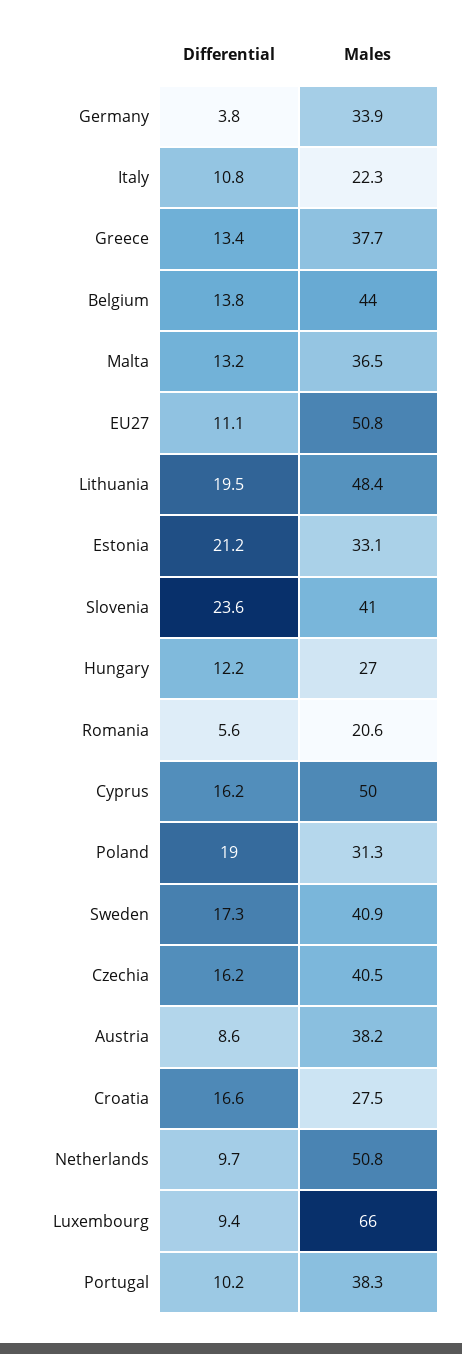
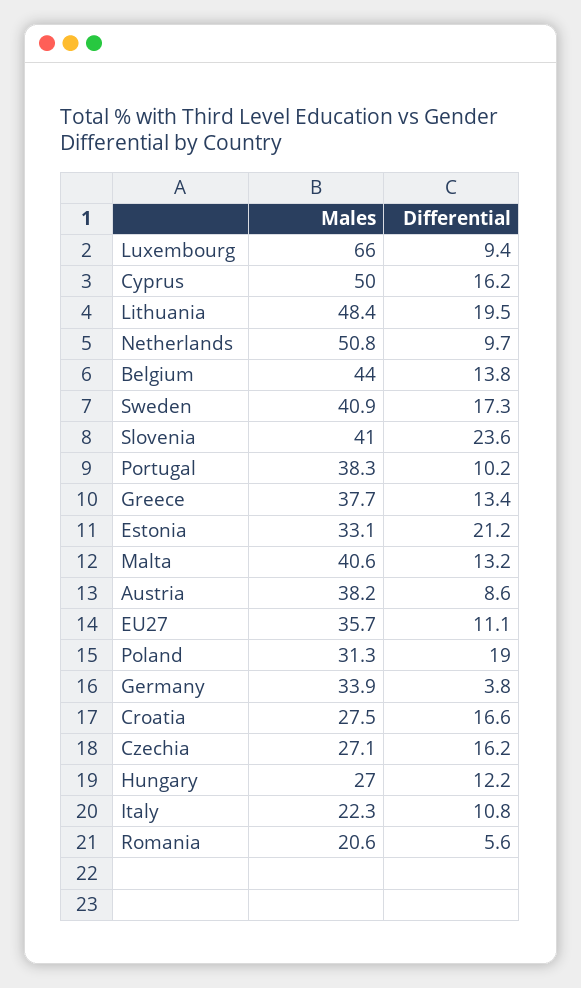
  {
    "Differential": {
      "Germany": 3.8,
      "Italy": 10.8,
      "Greece": 13.4,
      "Belgium": 13.8,
      "Malta": 13.2,
      "EU27": 11.1,
      "Lithuania": 19.5,
      "Estonia": 21.2,
      "Slovenia": 23.6,
      "Hungary": 12.2,
      "Romania": 5.6,
      "Cyprus": 16.2,
      "Poland": 19,
      "Sweden": 17.3,
      "Czechia": 16.2,
      "Austria": 8.6,
      "Croatia": 16.6,
      "Netherlands": 9.7,
      "Luxembourg": 9.4,
      "Portugal": 10.2
    },
    "Males": {
      "Germany": 33.9,
      "Italy": 22.3,
      "Greece": 37.7,
      "Belgium": 44,
-     "Malta": 36.5,
+     "Malta": 40.6,
-     "EU27": 50.8,
+     "EU27": 35.7,
      "Lithuania": 48.4,
      "Estonia": 33.1,
      "Slovenia": 41,
      "Hungary": 27,
      "Romania": 20.6,
      "Cyprus": 50,
      "Poland": 31.3,
      "Sweden": 40.9,
-     "Czechia": 40.5,
+     "Czechia": 27.1,
      "Austria": 38.2,
      "Croatia": 27.5,
      "Netherlands": 50.8,
      "Luxembourg": 66,
      "Portugal": 38.3
    }
  }

